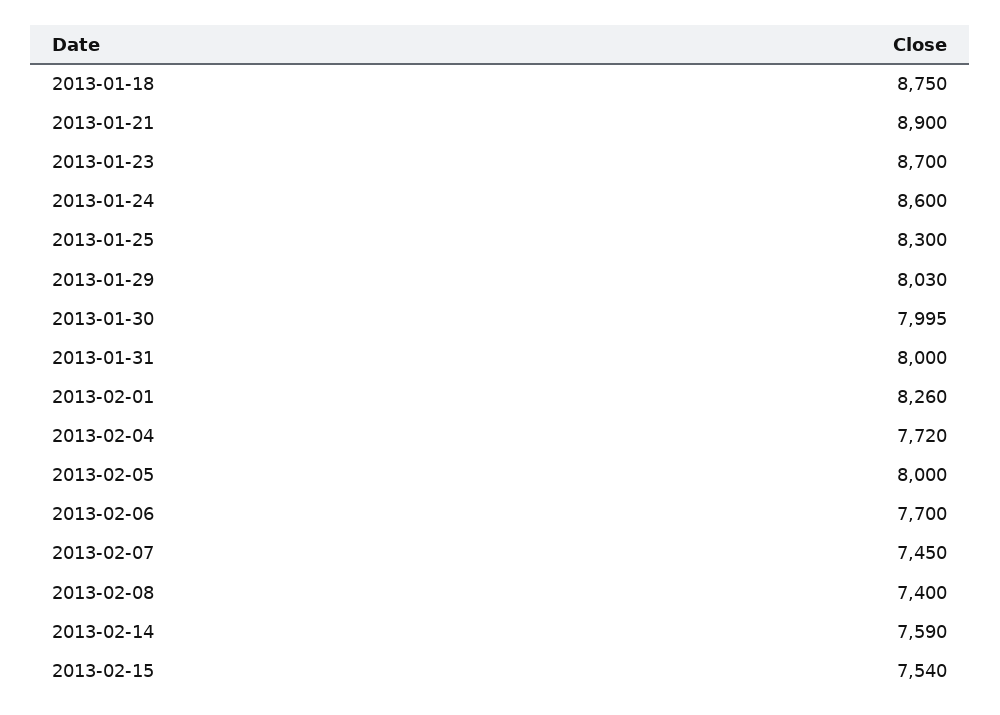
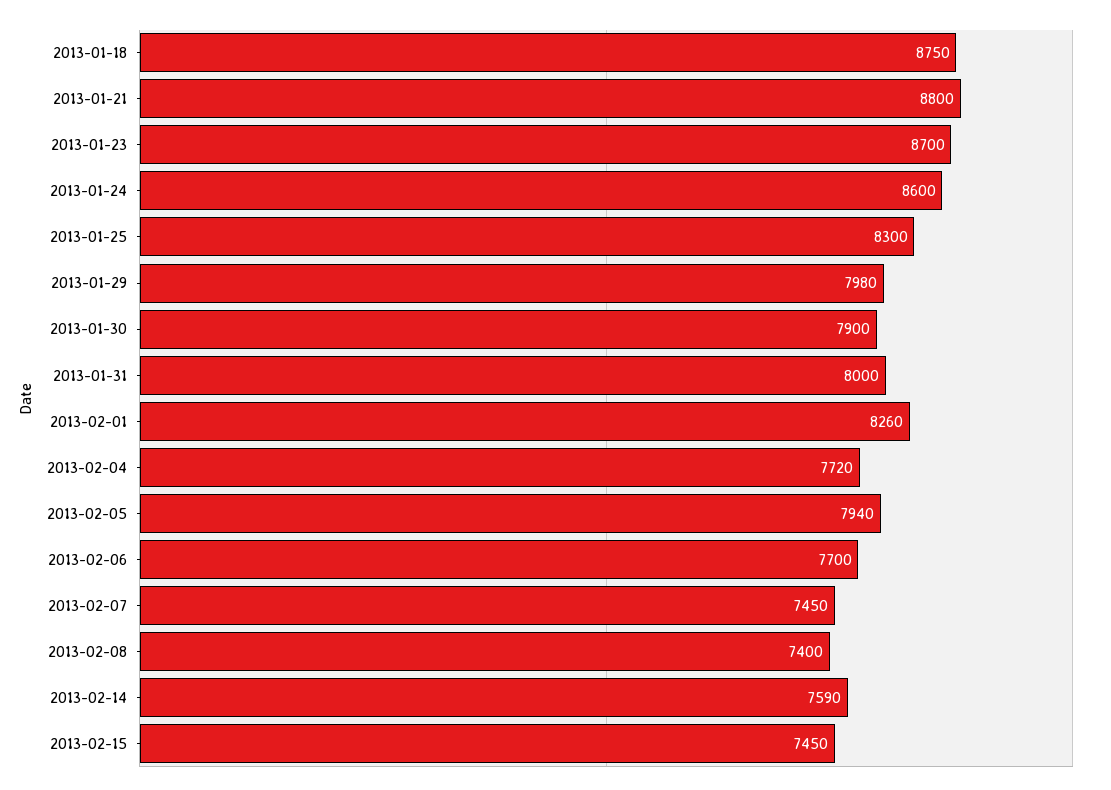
  {
    "2013-01-18": 8750,
-   "2013-01-21": 8900,
+   "2013-01-21": 8800,
    "2013-01-23": 8700,
    "2013-01-24": 8600,
    "2013-01-25": 8300,
-   "2013-01-29": 8030,
+   "2013-01-29": 7980,
-   "2013-01-30": 7995,
+   "2013-01-30": 7900,
    "2013-01-31": 8000,
    "2013-02-01": 8260,
    "2013-02-04": 7720,
-   "2013-02-05": 8000,
+   "2013-02-05": 7940,
    "2013-02-06": 7700,
    "2013-02-07": 7450,
    "2013-02-08": 7400,
    "2013-02-14": 7590,
-   "2013-02-15": 7540
+   "2013-02-15": 7450
  }

